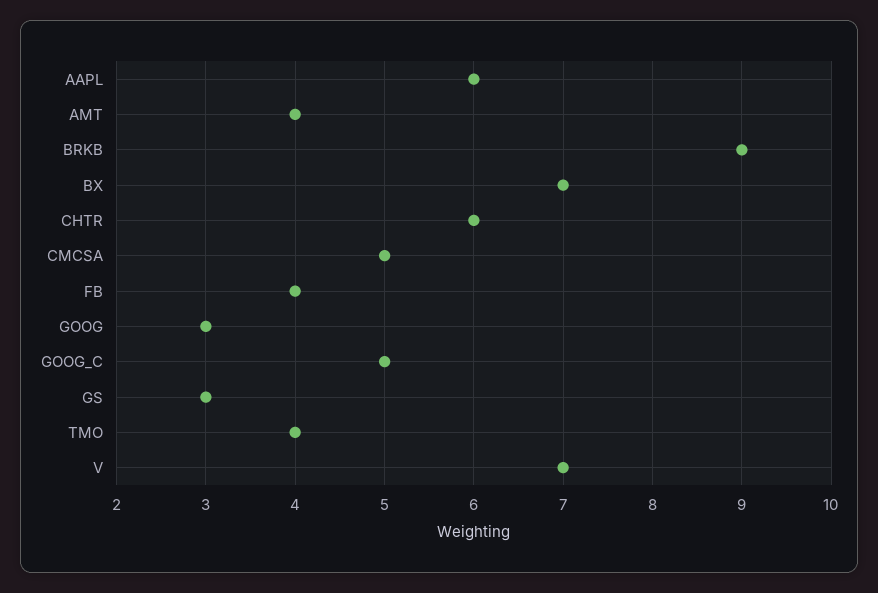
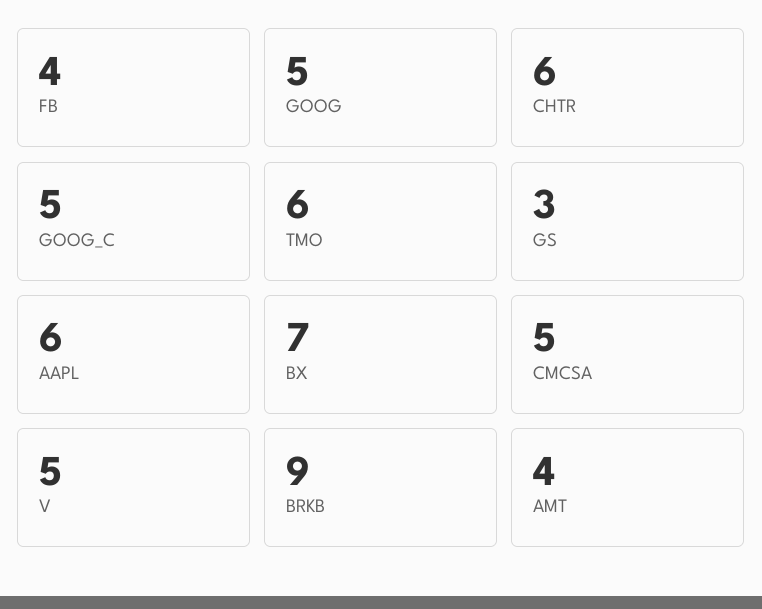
  {
    "AAPL": 6,
    "AMT": 4,
    "BRKB": 9,
    "BX": 7,
    "CHTR": 6,
    "CMCSA": 5,
    "FB": 4,
-   "GOOG": 3,
+   "GOOG": 5,
    "GOOG_C": 5,
    "GS": 3,
-   "TMO": 4,
+   "TMO": 6,
-   "V": 7
+   "V": 5
  }

